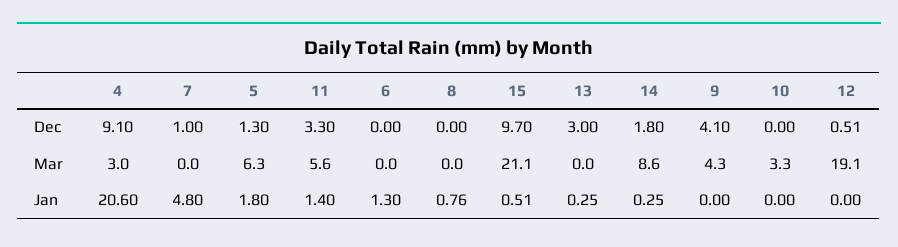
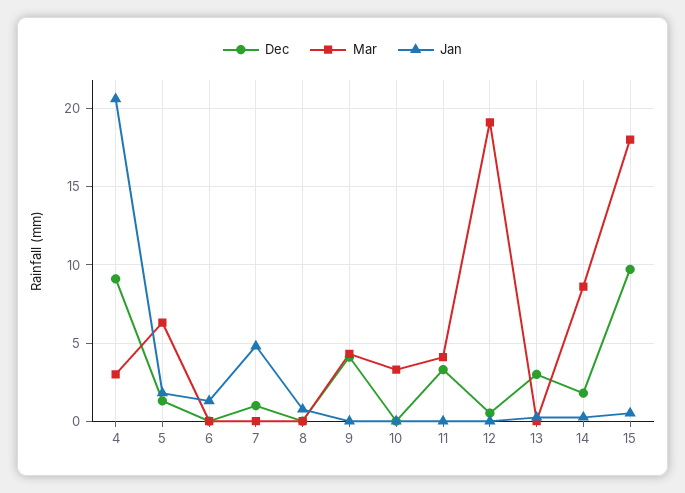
  {
    "Dec": {
      "4": 9.1,
      "7": 1,
      "5": 1.3,
      "11": 3.3,
      "6": 0,
      "8": 0,
      "15": 9.7,
      "13": 3,
      "14": 1.8,
      "9": 4.1,
      "10": 0,
      "12": 0.51
    },
    "Mar": {
      "4": 3,
      "7": 0,
      "5": 6.3,
-     "11": 5.6,
+     "11": 4,
      "6": 0,
      "8": 0,
-     "15": 21.1,
+     "15": 18,
      "13": 0,
      "14": 8.6,
      "9": 4.3,
      "10": 3.3,
      "12": 19.1
    },
    "Jan": {
      "4": 20.6,
      "7": 4.8,
      "5": 1.8,
-     "11": 1.4,
+     "11": 0,
      "6": 1.3,
      "8": 0.76,
      "15": 0.51,
      "13": 0.25,
      "14": 0.25,
      "9": 0,
      "10": 0,
      "12": 0
    }
  }

